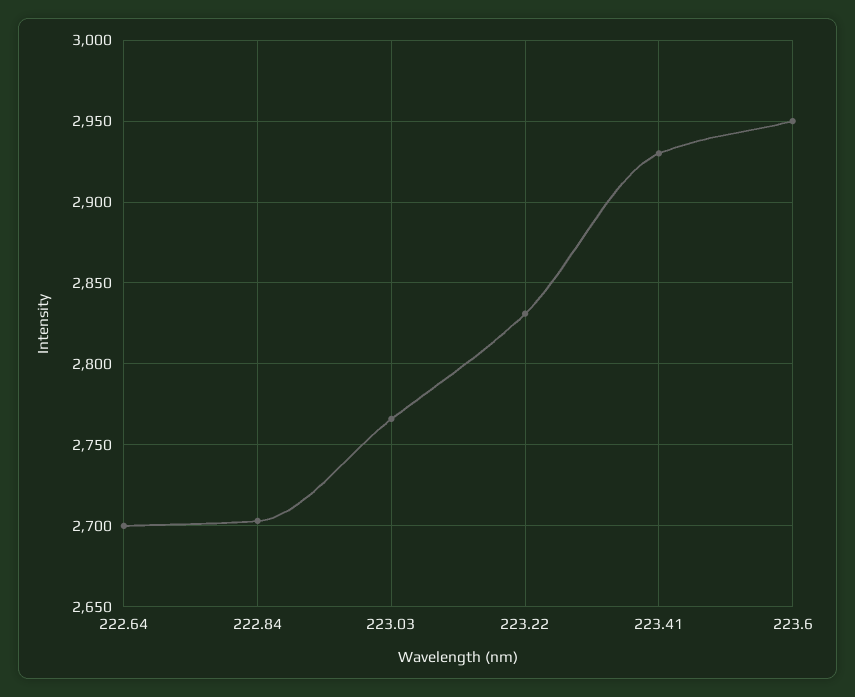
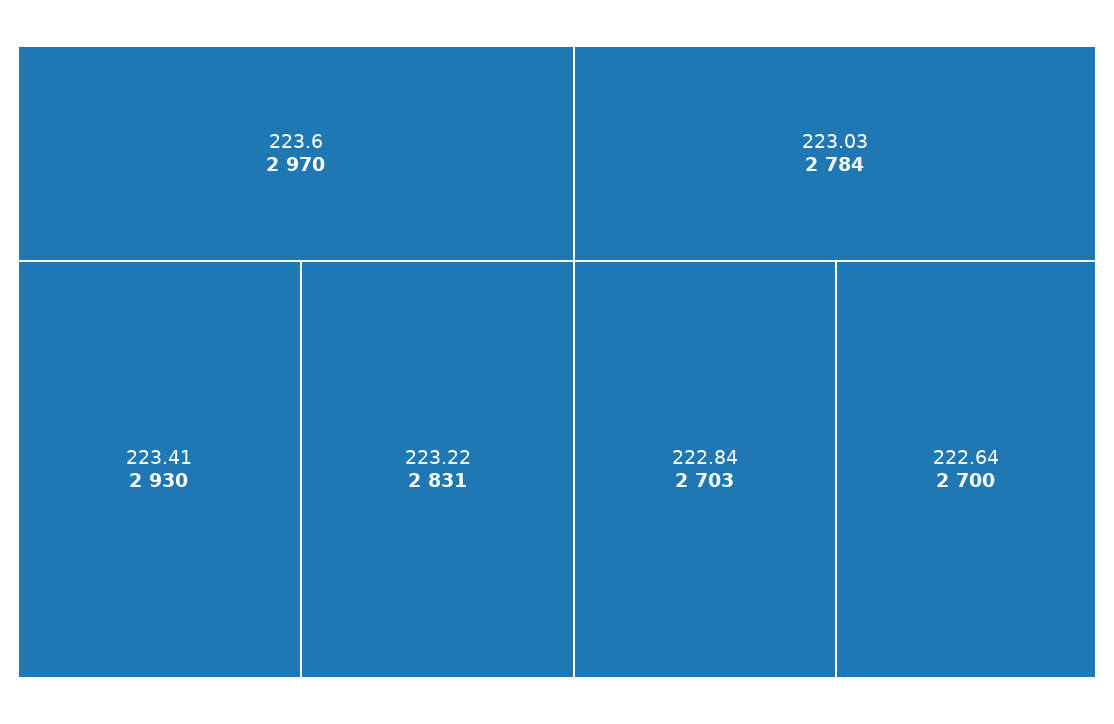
  {
    "222.64": 2700,
    "222.84": 2703,
-   "223.03": 2765,
+   "223.03": 2784,
    "223.22": 2831,
    "223.41": 2930,
-   "223.6": 2950
+   "223.6": 2970
  }

